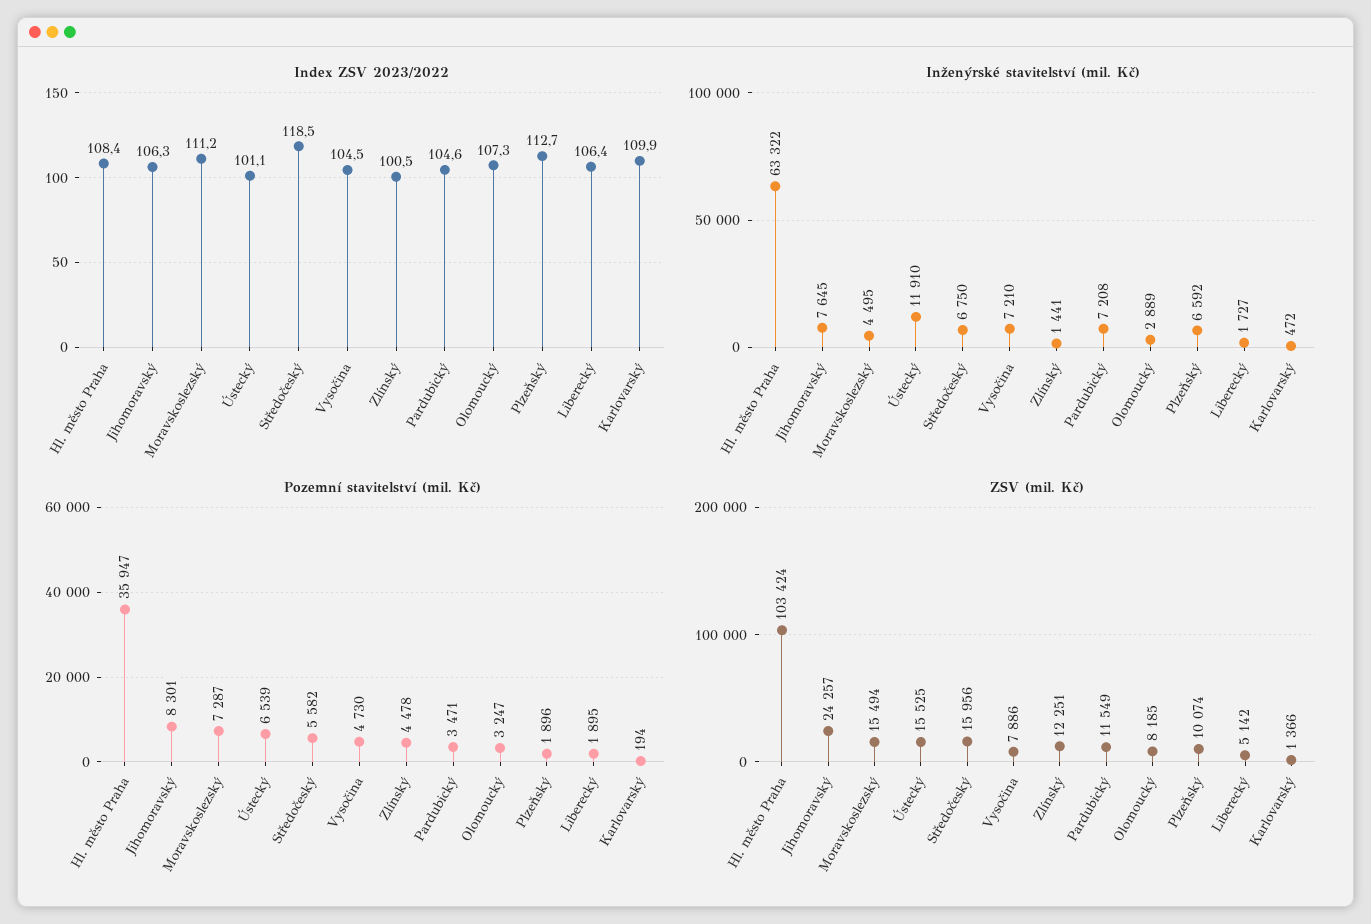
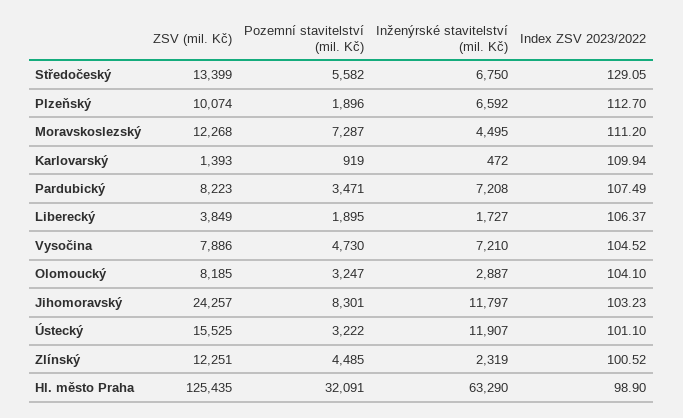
  {
    "Index ZSV 2023/2022": {
-     "Hl. město Praha": 108.4,
+     "Hl. město Praha": 98.9,
-     "Jihomoravský": 106.3,
+     "Jihomoravský": 103.23,
      "Moravskoslezský": 111.2,
      "Ústecký": 101.1,
-     "Středočeský": 118.5,
+     "Středočeský": 129.05,
      "Vysočina": 104.52,
      "Zlínský": 100.52,
-     "Pardubický": 104.6,
+     "Pardubický": 107.49,
-     "Olomoucký": 107.3,
+     "Olomoucký": 104.1,
      "Plzeňský": 112.7,
      "Liberecký": 106.37,
      "Karlovarský": 109.94
    },
    "Inženýrské stavitelství (mil. Kč)": {
-     "Hl. město Praha": 63322,
+     "Hl. město Praha": 63290,
-     "Jihomoravský": 7645,
+     "Jihomoravský": 11797,
      "Moravskoslezský": 4495,
-     "Ústecký": 11910,
+     "Ústecký": 11907,
      "Středočeský": 6750,
      "Vysočina": 7210,
-     "Zlínský": 1441,
+     "Zlínský": 2319,
      "Pardubický": 7208,
-     "Olomoucký": 2889,
+     "Olomoucký": 2887,
      "Plzeňský": 6592,
      "Liberecký": 1727,
      "Karlovarský": 472
    },
    "Pozemní stavitelství (mil. Kč)": {
-     "Hl. město Praha": 35947,
+     "Hl. město Praha": 32091,
      "Jihomoravský": 8301,
      "Moravskoslezský": 7287,
-     "Ústecký": 6539,
+     "Ústecký": 3222,
      "Středočeský": 5582,
      "Vysočina": 4730,
-     "Zlínský": 4478,
+     "Zlínský": 4485,
      "Pardubický": 3471,
      "Olomoucký": 3247,
      "Plzeňský": 1896,
      "Liberecký": 1895,
-     "Karlovarský": 194
+     "Karlovarský": 919
    },
    "ZSV (mil. Kč)": {
-     "Hl. město Praha": 103424,
+     "Hl. město Praha": 125435,
      "Jihomoravský": 24257,
-     "Moravskoslezský": 15494,
+     "Moravskoslezský": 12268,
      "Ústecký": 15525,
-     "Středočeský": 15956,
+     "Středočeský": 13399,
      "Vysočina": 7886,
      "Zlínský": 12251,
-     "Pardubický": 11549,
+     "Pardubický": 8223,
      "Olomoucký": 8185,
      "Plzeňský": 10074,
-     "Liberecký": 5142,
+     "Liberecký": 3849,
-     "Karlovarský": 1366
+     "Karlovarský": 1393
    }
  }

